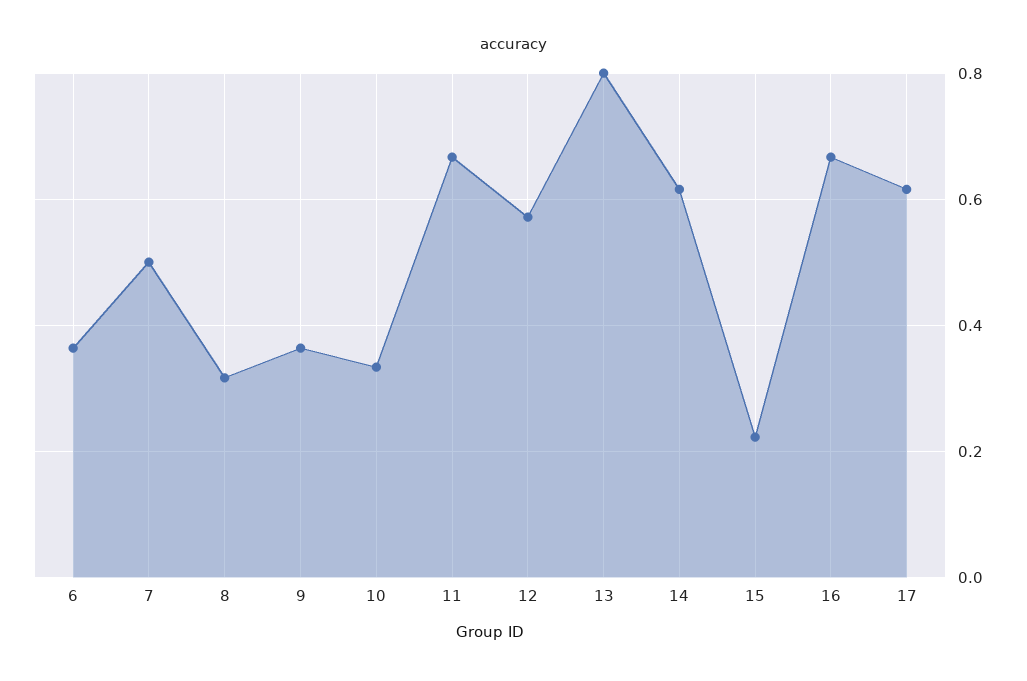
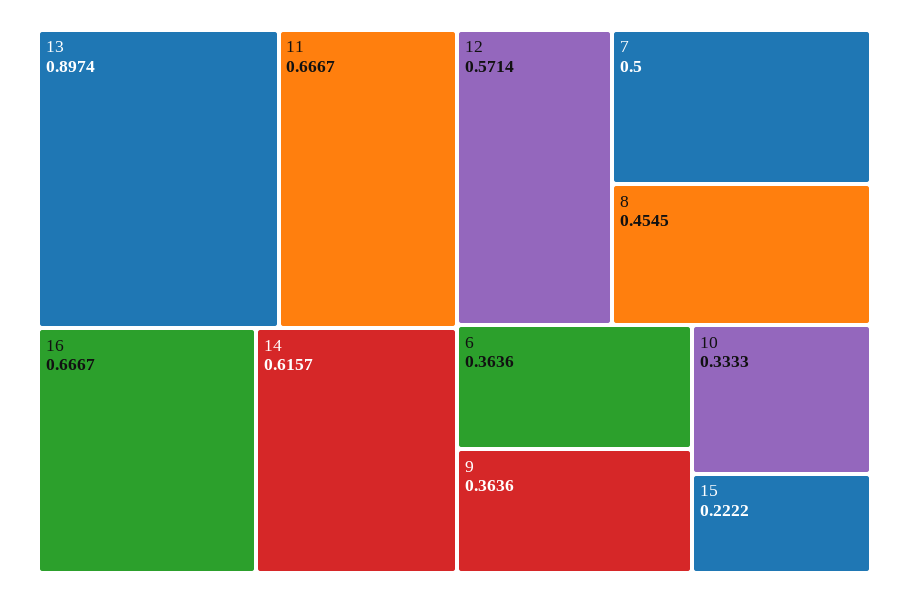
  {
    "6": 0.3636,
    "7": 0.5,
-   "8": 0.32,
+   "8": 0.4545,
    "9": 0.3636,
    "10": 0.3333,
    "11": 0.6667,
    "12": 0.5714,
-   "13": 0.8,
+   "13": 0.8974,
    "14": 0.6157,
    "15": 0.2222,
-   "16": 0.6667,
+   "16": 0.6667
-   "17": 0.62
  }

